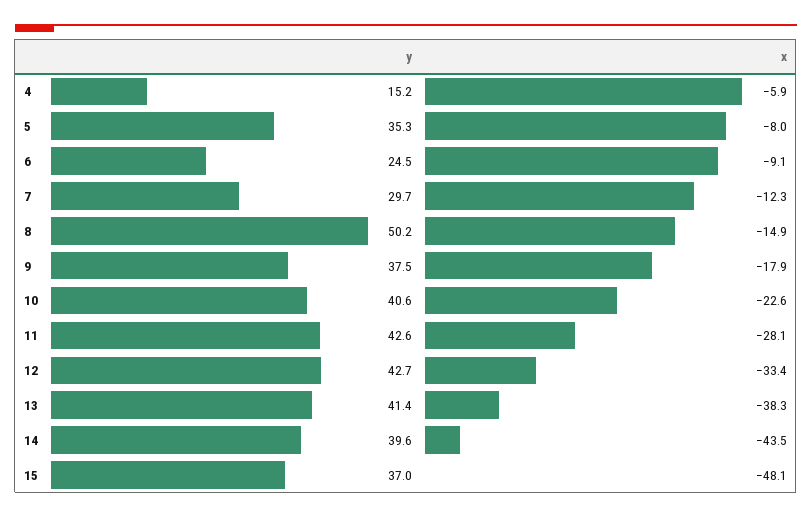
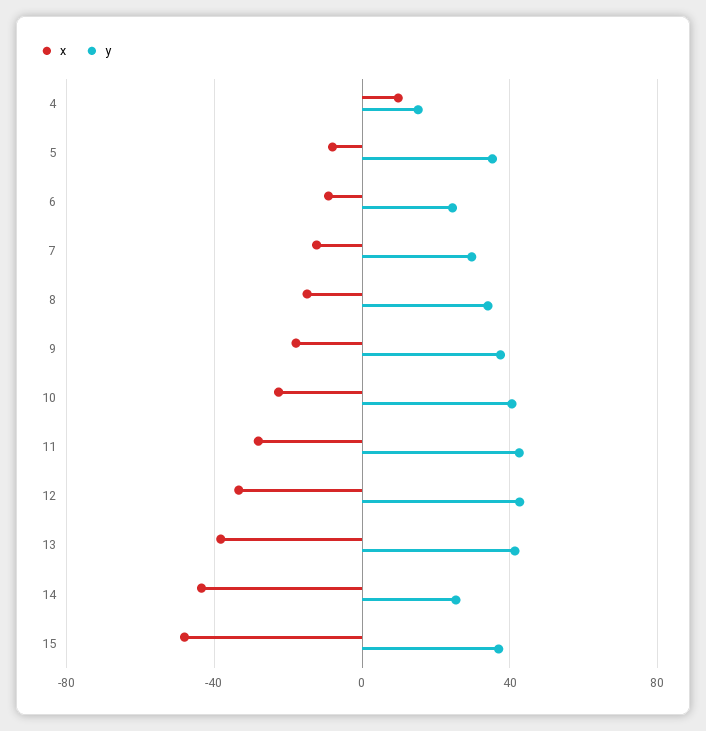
  {
    "y": {
      "4": 15.2,
      "5": 35.3,
      "6": 24.5,
      "7": 29.7,
-     "8": 50.2,
+     "8": 35,
      "9": 37.5,
      "10": 40.6,
      "11": 42.6,
      "12": 42.7,
      "13": 41.4,
-     "14": 39.6,
+     "14": 25,
      "15": 37
    },
    "x": {
-     "4": -5.9,
+     "4": 10,
      "5": -8,
      "6": -9.1,
      "7": -12.3,
      "8": -14.9,
      "9": -17.9,
      "10": -22.6,
      "11": -28.1,
      "12": -33.4,
      "13": -38.3,
      "14": -43.5,
      "15": -48.1
    }
  }

